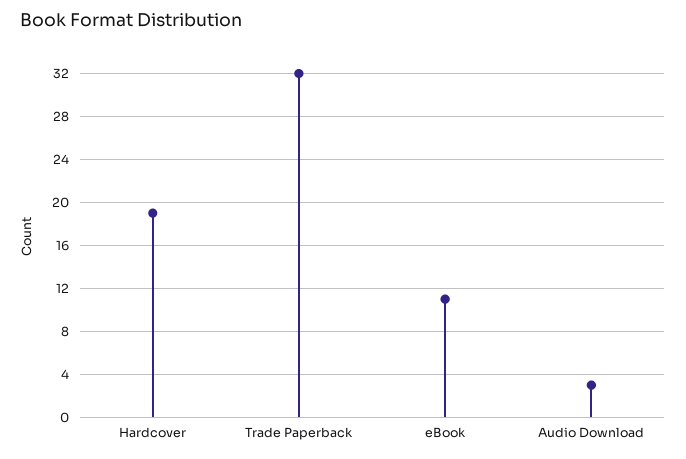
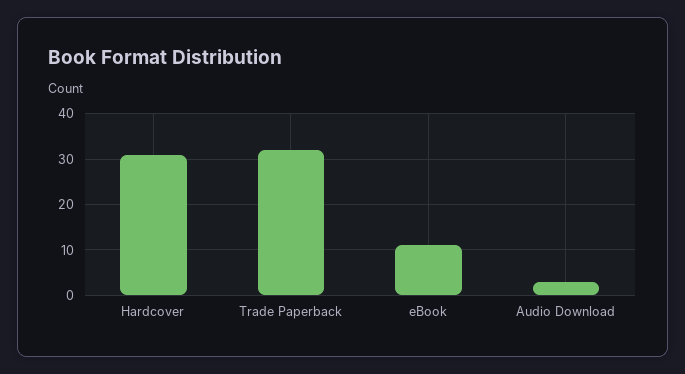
  {
-   "Hardcover": 19,
+   "Hardcover": 30,
    "Trade Paperback": 32,
    "eBook": 11,
    "Audio Download": 3
  }

